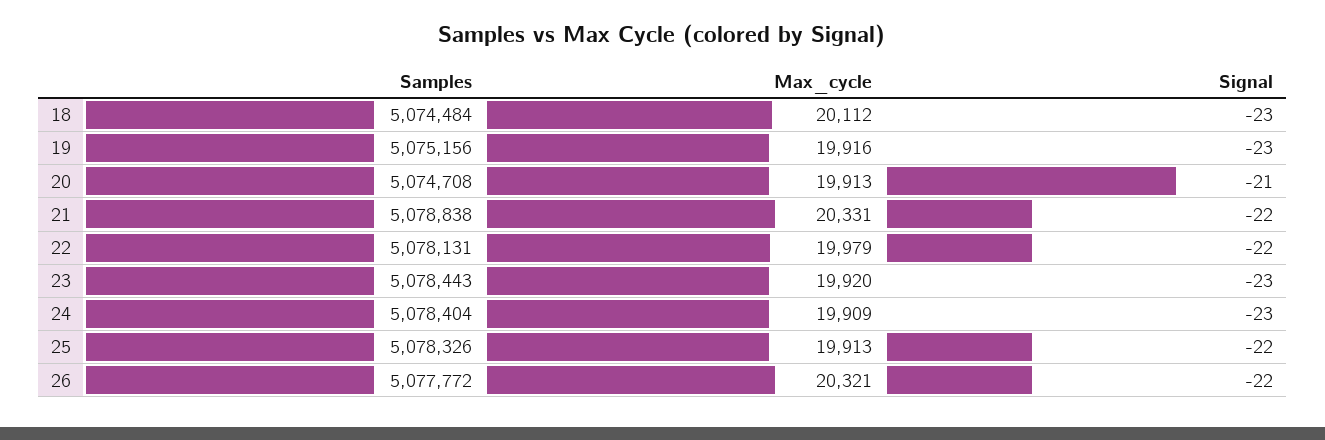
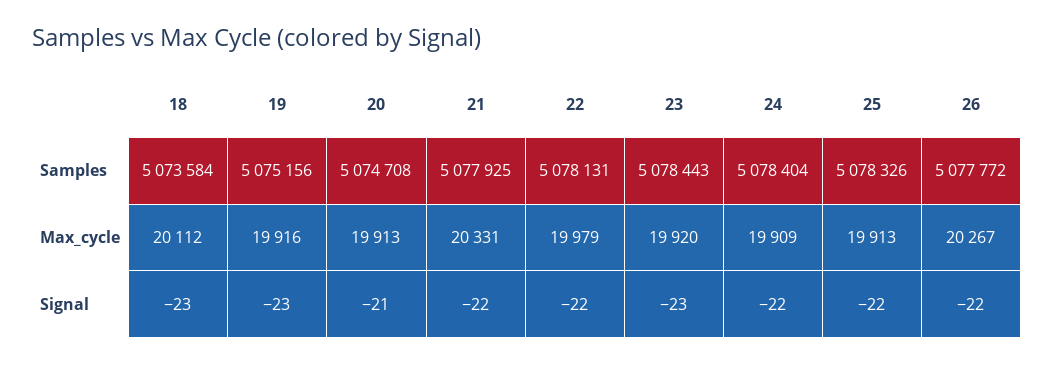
  {
    "Samples": {
-     "18": 5074484,
+     "18": 5073584,
      "19": 5075156,
      "20": 5074708,
-     "21": 5078838,
+     "21": 5077925,
      "22": 5078131,
      "23": 5078443,
      "24": 5078404,
      "25": 5078326,
      "26": 5077772
    },
    "Max_cycle": {
      "18": 20112,
      "19": 19916,
      "20": 19913,
      "21": 20331,
      "22": 19979,
      "23": 19920,
      "24": 19909,
      "25": 19913,
-     "26": 20321
+     "26": 20267
    },
    "Signal": {
      "18": -23,
      "19": -23,
      "20": -21,
      "21": -22,
      "22": -22,
      "23": -23,
-     "24": -23,
+     "24": -22,
      "25": -22,
      "26": -22
    }
  }

